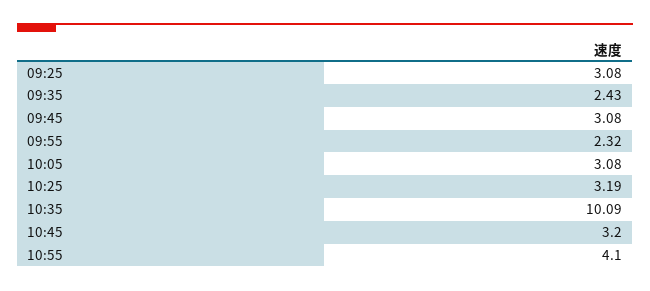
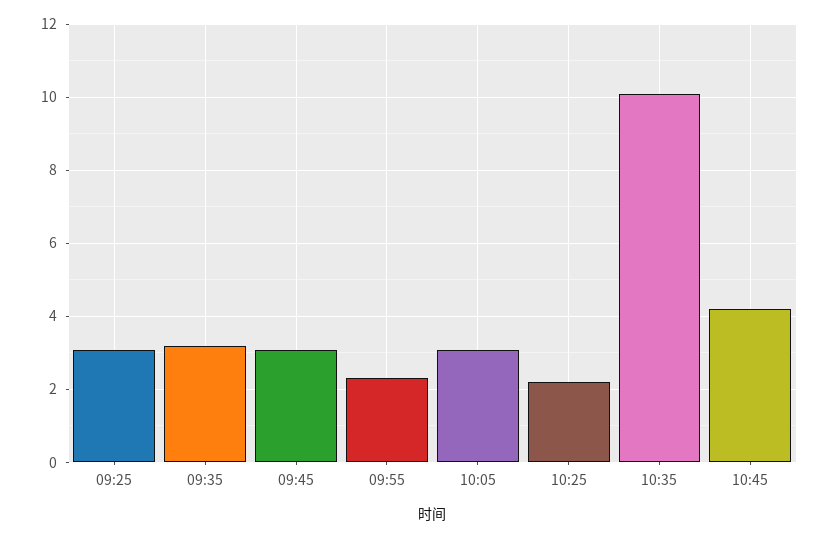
  {
    "09:25": 3.08,
-   "09:35": 2.43,
+   "09:35": 3.2,
    "09:45": 3.08,
    "09:55": 2.32,
    "10:05": 3.08,
-   "10:25": 3.19,
+   "10:25": 2.2,
    "10:35": 10.09,
-   "10:45": 3.2,
+   "10:45": 4.2
-   "10:55": 4.1
  }

